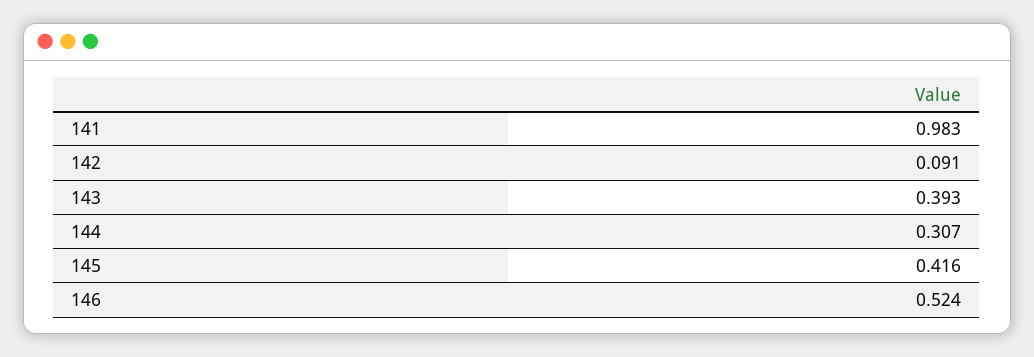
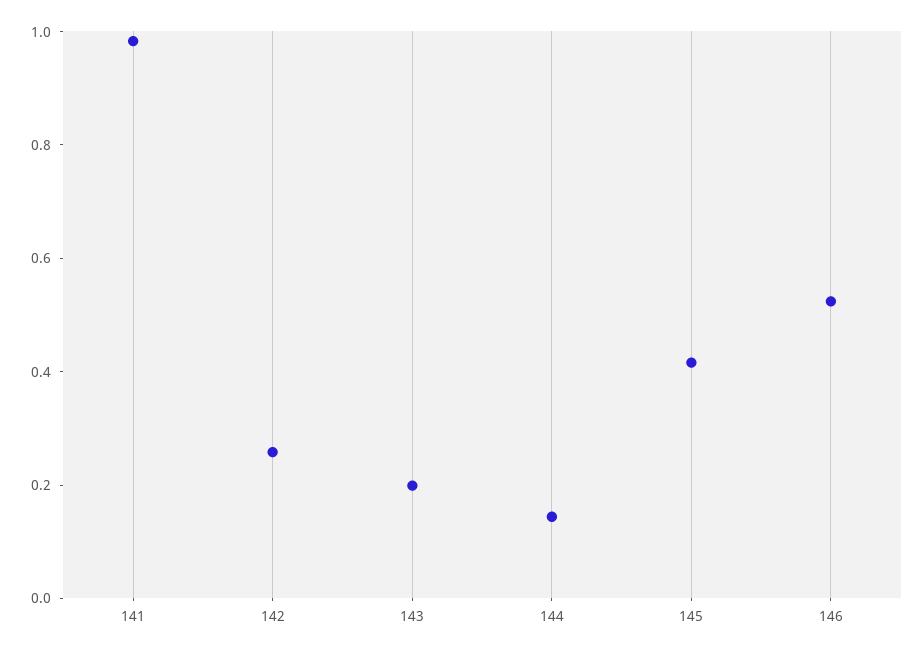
  {
    "141": 0.983,
-   "142": 0.091,
+   "142": 0.25,
-   "143": 0.393,
+   "143": 0.2,
-   "144": 0.307,
+   "144": 0.15,
    "145": 0.416,
    "146": 0.524
  }

